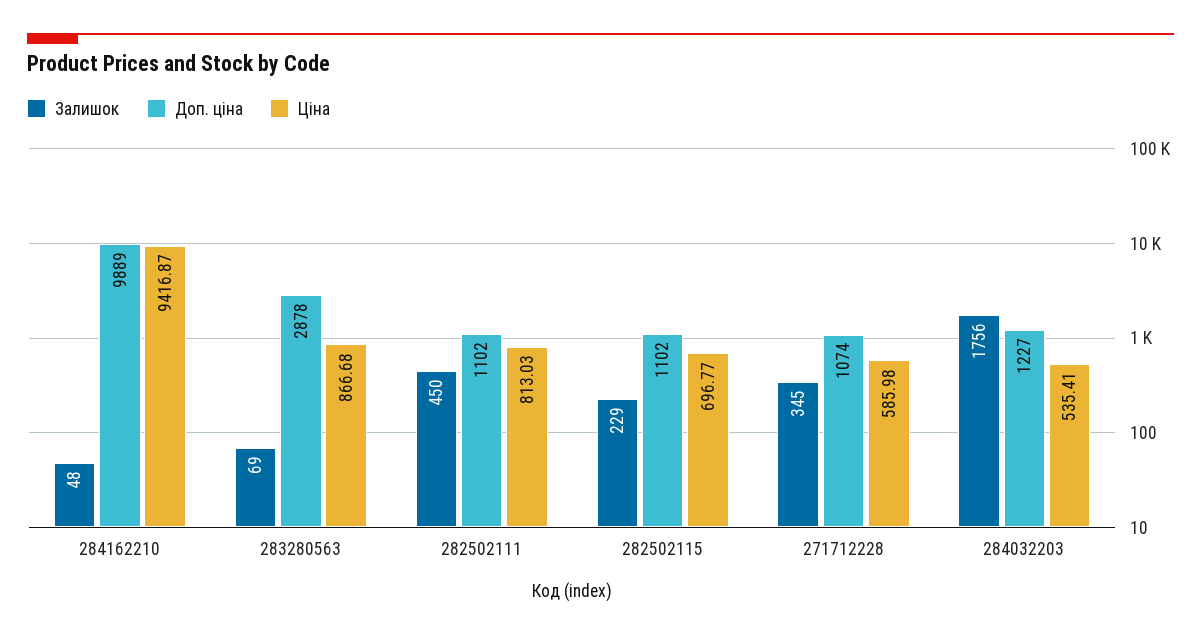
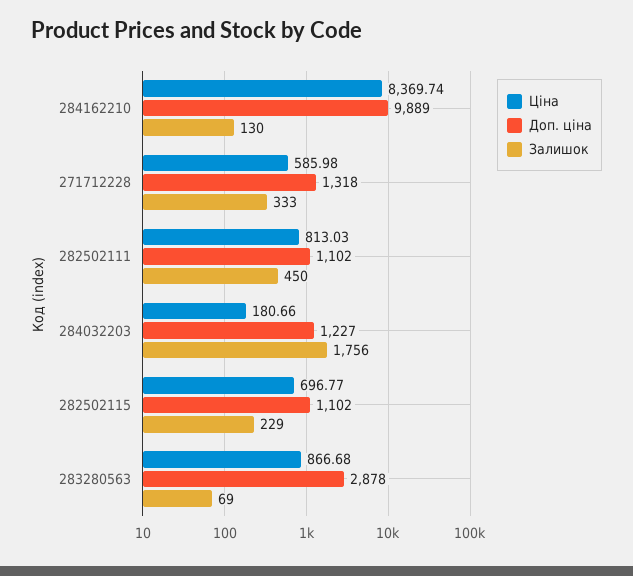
  {
    "Залишок": {
-     "284162210": 48,
+     "284162210": 130,
      "283280563": 69,
      "282502111": 450,
      "282502115": 229,
-     "271712228": 345,
+     "271712228": 333,
      "284032203": 1756
    },
    "Доп. ціна": {
      "284162210": 9889,
      "283280563": 2878,
      "282502111": 1102,
      "282502115": 1102,
-     "271712228": 1074,
+     "271712228": 1318,
      "284032203": 1227
    },
    "Ціна": {
-     "284162210": 9416.87,
+     "284162210": 8369.74,
      "283280563": 866.68,
      "282502111": 813.03,
      "282502115": 696.77,
      "271712228": 585.98,
-     "284032203": 535.41
+     "284032203": 180.66
    }
  }

